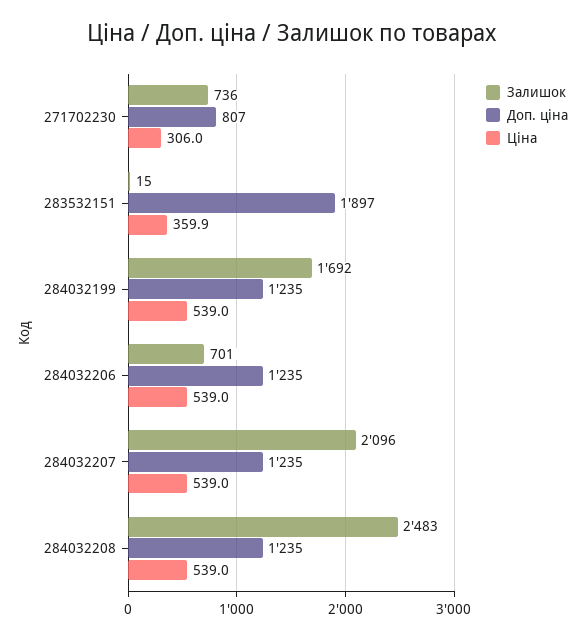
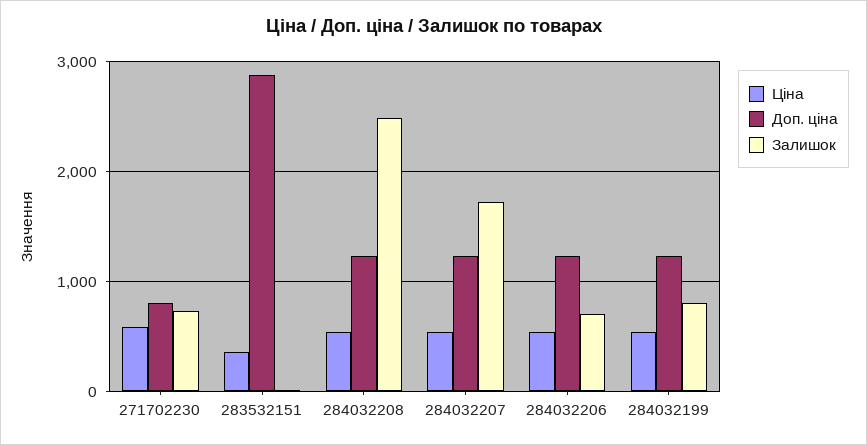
  {
    "Залишок": {
      "271702230": 736,
      "283532151": 15,
-     "284032199": 1692,
+     "284032199": 800,
      "284032206": 701,
-     "284032207": 2096,
+     "284032207": 1700,
      "284032208": 2483
    },
    "Доп. ціна": {
      "271702230": 807,
-     "283532151": 1897,
+     "283532151": 2900,
      "284032199": 1235,
      "284032206": 1235,
      "284032207": 1235,
      "284032208": 1235
    },
    "Ціна": {
-     "271702230": 306,
+     "271702230": 600,
      "283532151": 359.9,
      "284032199": 539,
      "284032206": 539,
      "284032207": 539,
      "284032208": 539
    }
  }

